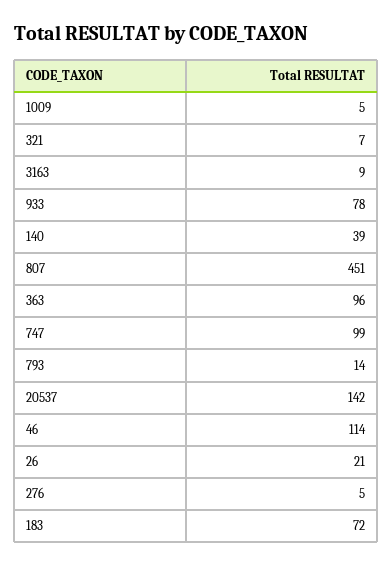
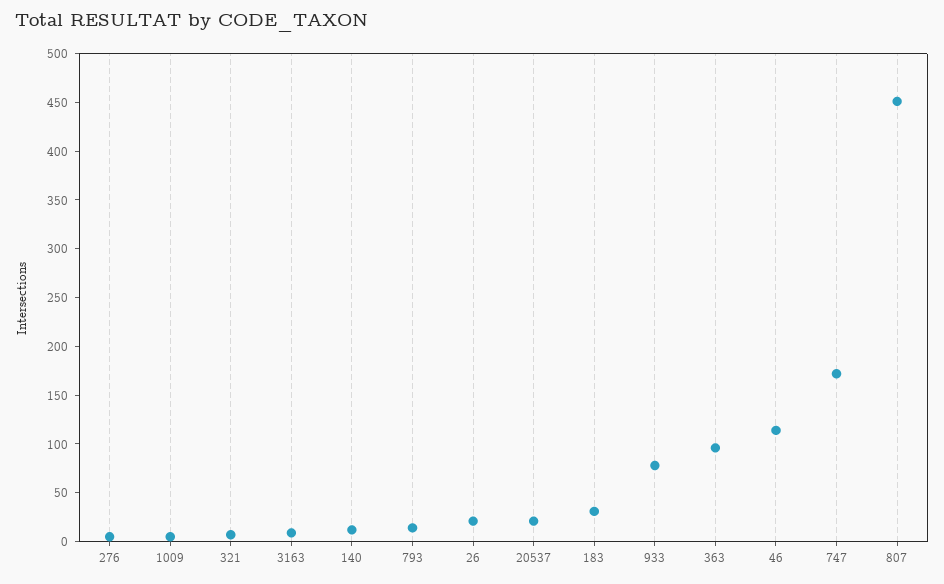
  {
    "1009": 5,
    "321": 7,
    "3163": 9,
    "933": 78,
-   "140": 39,
+   "140": 10,
    "807": 451,
    "363": 96,
-   "747": 99,
+   "747": 170,
    "793": 14,
-   "20537": 142,
+   "20537": 20,
    "46": 114,
    "26": 21,
    "276": 5,
-   "183": 72
+   "183": 30
  }

